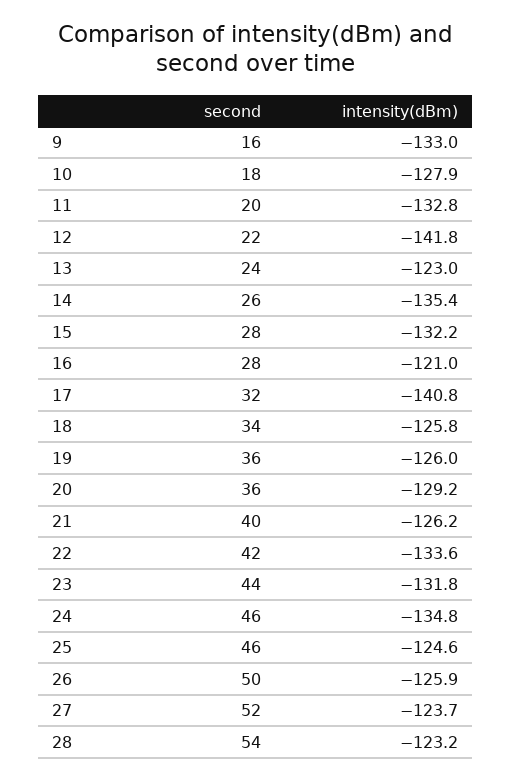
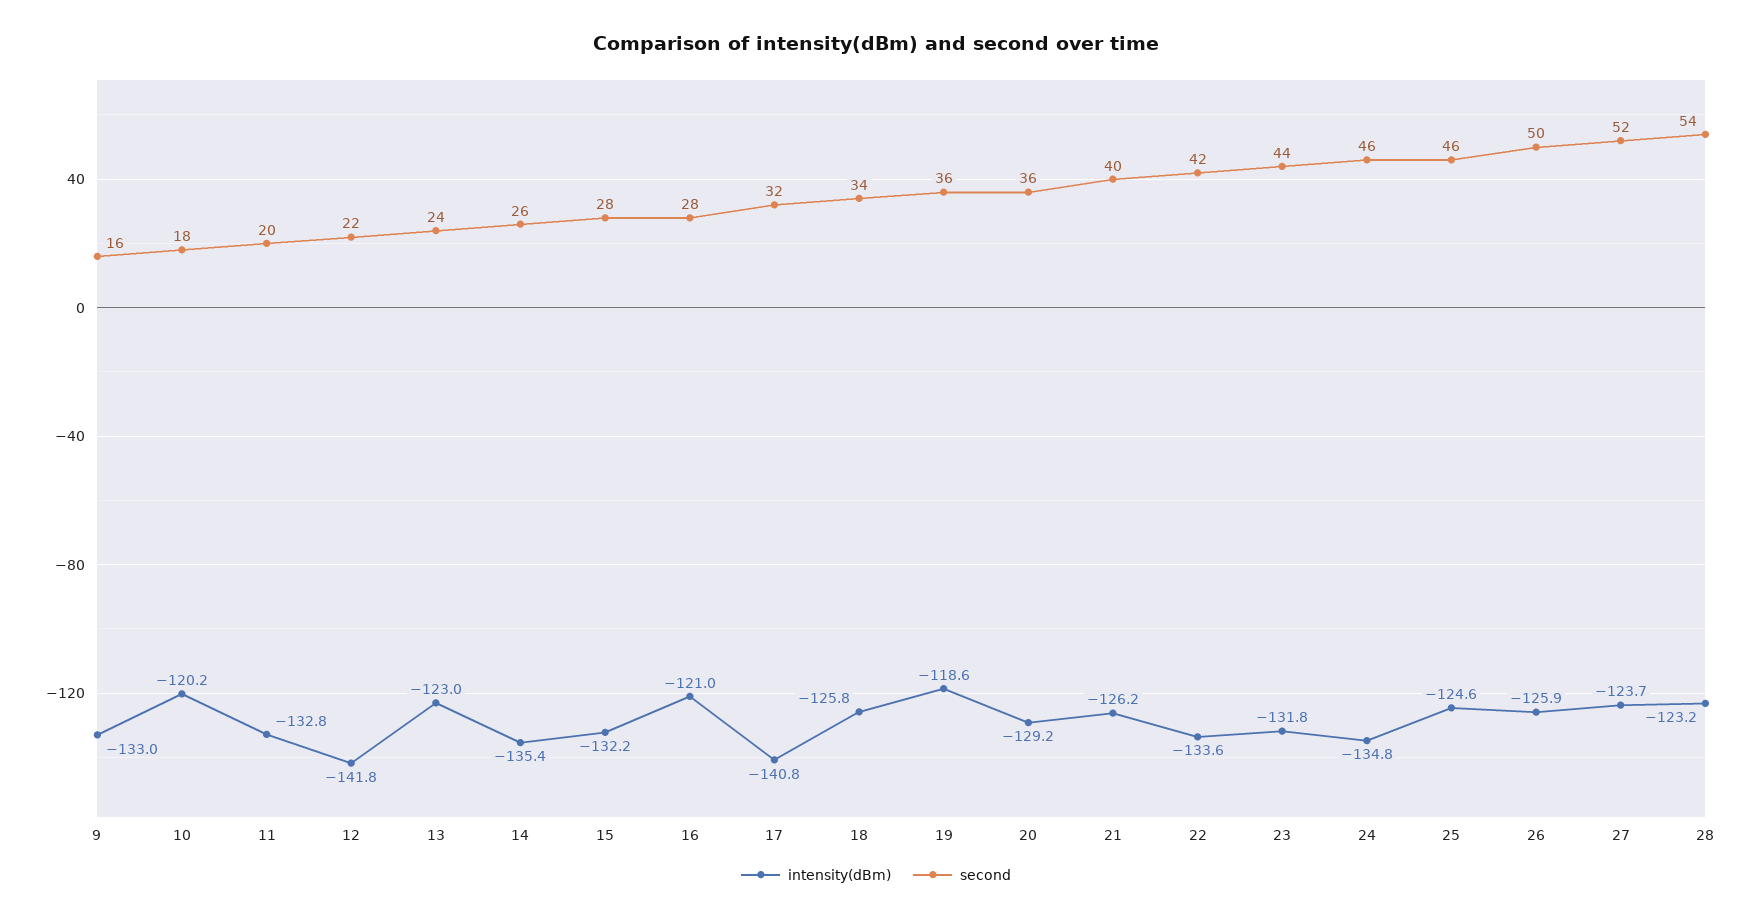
  {
    "second": {
      "9": 16,
      "10": 18,
      "11": 20,
      "12": 22,
      "13": 24,
      "14": 26,
      "15": 28,
      "16": 28,
      "17": 32,
      "18": 34,
      "19": 36,
      "20": 36,
      "21": 40,
      "22": 42,
      "23": 44,
      "24": 46,
      "25": 46,
      "26": 50,
      "27": 52,
      "28": 54
    },
    "intensity(dBm)": {
      "9": -133,
-     "10": -127.9,
+     "10": -120.2,
      "11": -132.8,
      "12": -141.8,
      "13": -123,
      "14": -135.4,
      "15": -132.2,
      "16": -121,
      "17": -140.8,
      "18": -125.8,
-     "19": -126,
+     "19": -118.6,
      "20": -129.2,
      "21": -126.2,
      "22": -133.6,
      "23": -131.8,
      "24": -134.8,
      "25": -124.6,
      "26": -125.9,
      "27": -123.7,
      "28": -123.2
    }
  }

